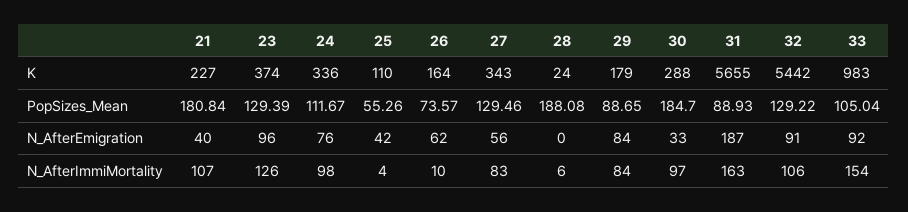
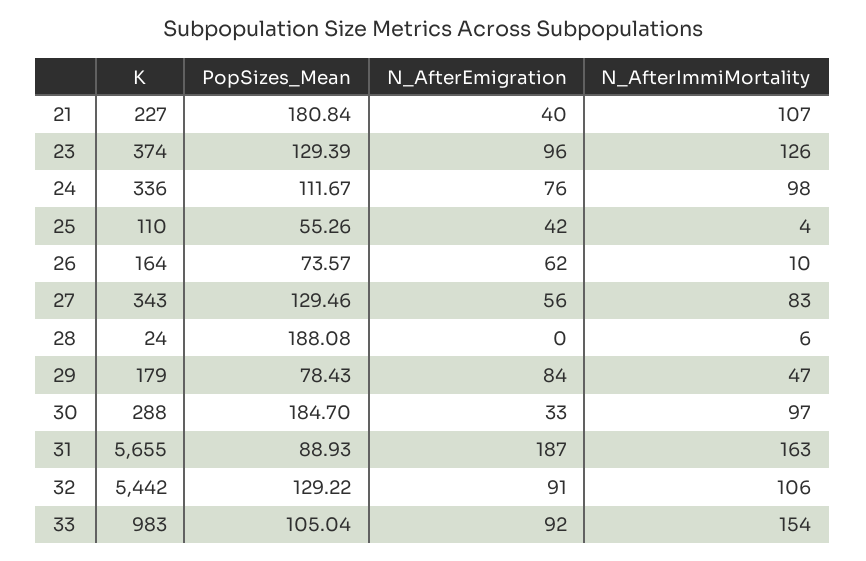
  {
    "21": {
      "K": 227,
      "PopSizes_Mean": 180.84,
      "N_AfterEmigration": 40,
      "N_AfterImmiMortality": 107
    },
    "23": {
      "K": 374,
      "PopSizes_Mean": 129.39,
      "N_AfterEmigration": 96,
      "N_AfterImmiMortality": 126
    },
    "24": {
      "K": 336,
      "PopSizes_Mean": 111.67,
      "N_AfterEmigration": 76,
      "N_AfterImmiMortality": 98
    },
    "25": {
      "K": 110,
      "PopSizes_Mean": 55.26,
      "N_AfterEmigration": 42,
      "N_AfterImmiMortality": 4
    },
    "26": {
      "K": 164,
      "PopSizes_Mean": 73.57,
      "N_AfterEmigration": 62,
      "N_AfterImmiMortality": 10
    },
    "27": {
      "K": 343,
      "PopSizes_Mean": 129.46,
      "N_AfterEmigration": 56,
      "N_AfterImmiMortality": 83
    },
    "28": {
      "K": 24,
      "PopSizes_Mean": 188.08,
      "N_AfterEmigration": 0,
      "N_AfterImmiMortality": 6
    },
    "29": {
      "K": 179,
-     "PopSizes_Mean": 88.65,
+     "PopSizes_Mean": 78.43,
      "N_AfterEmigration": 84,
-     "N_AfterImmiMortality": 84
+     "N_AfterImmiMortality": 47
    },
    "30": {
      "K": 288,
      "PopSizes_Mean": 184.7,
      "N_AfterEmigration": 33,
      "N_AfterImmiMortality": 97
    },
    "31": {
      "K": 5655,
      "PopSizes_Mean": 88.93,
      "N_AfterEmigration": 187,
      "N_AfterImmiMortality": 163
    },
    "32": {
      "K": 5442,
      "PopSizes_Mean": 129.22,
      "N_AfterEmigration": 91,
      "N_AfterImmiMortality": 106
    },
    "33": {
      "K": 983,
      "PopSizes_Mean": 105.04,
      "N_AfterEmigration": 92,
      "N_AfterImmiMortality": 154
    }
  }

